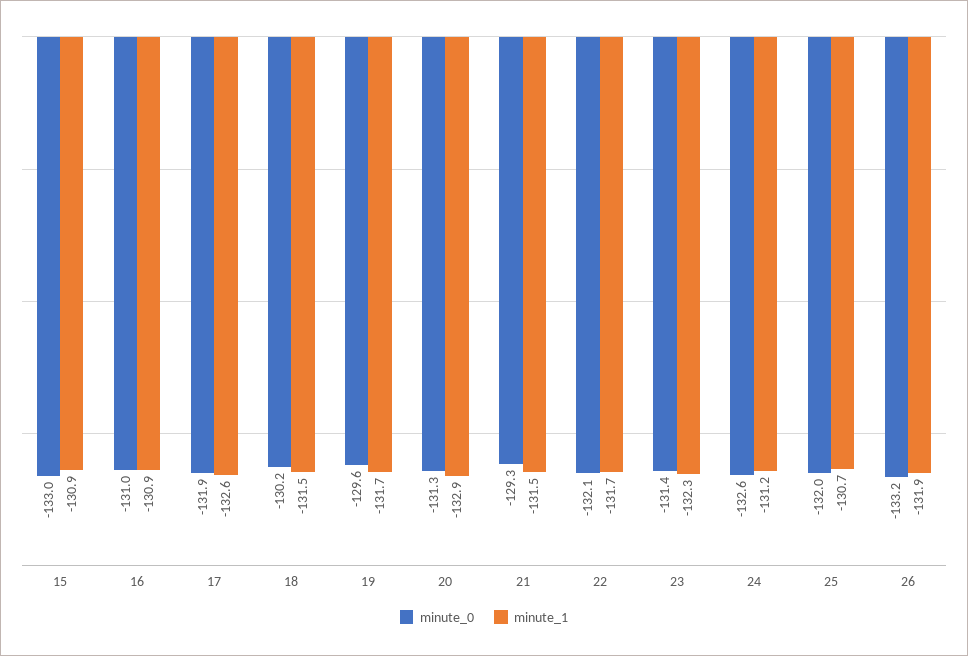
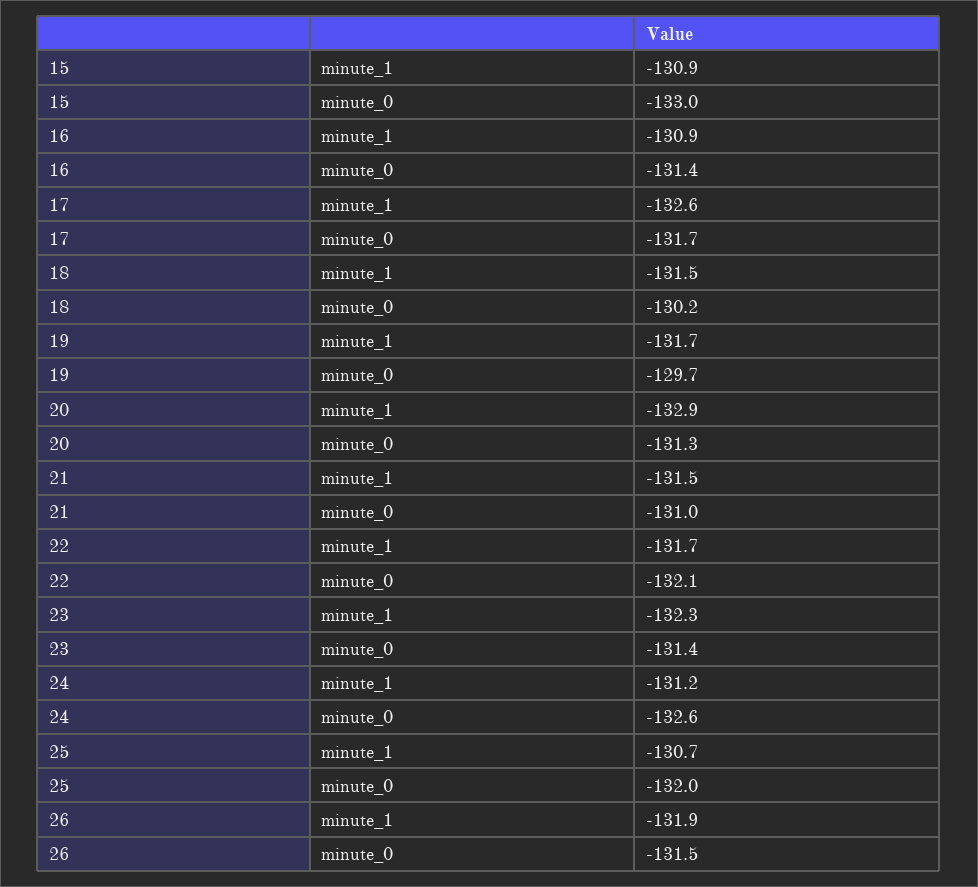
  {
    "minute_0": {
      "15": -133,
-     "16": -131,
+     "16": -131.4,
-     "17": -131.9,
+     "17": -131.7,
      "18": -130.2,
-     "19": -129.6,
+     "19": -129.7,
      "20": -131.3,
-     "21": -129.3,
+     "21": -131,
      "22": -132.1,
      "23": -131.4,
      "24": -132.6,
      "25": -132,
-     "26": -133.2
+     "26": -131.5
    },
    "minute_1": {
      "15": -130.9,
      "16": -130.9,
      "17": -132.6,
      "18": -131.5,
      "19": -131.7,
      "20": -132.9,
      "21": -131.5,
      "22": -131.7,
      "23": -132.3,
      "24": -131.2,
      "25": -130.7,
      "26": -131.9
    }
  }

